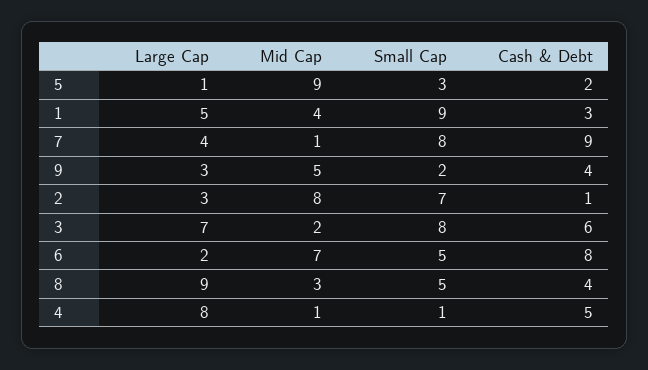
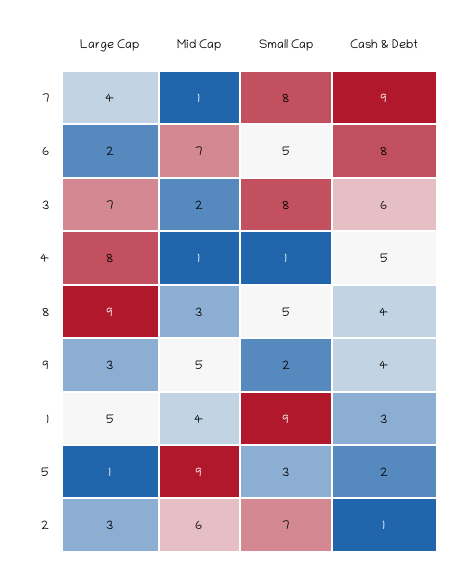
  {
    "Large Cap": {
      "5": 1,
      "1": 5,
      "7": 4,
      "9": 3,
      "2": 3,
      "3": 7,
      "6": 2,
      "8": 9,
      "4": 8
    },
    "Mid Cap": {
      "5": 9,
      "1": 4,
      "7": 1,
      "9": 5,
-     "2": 8,
+     "2": 6,
      "3": 2,
      "6": 7,
      "8": 3,
      "4": 1
    },
    "Small Cap": {
      "5": 3,
      "1": 9,
      "7": 8,
      "9": 2,
      "2": 7,
      "3": 8,
      "6": 5,
      "8": 5,
      "4": 1
    },
    "Cash & Debt": {
      "5": 2,
      "1": 3,
      "7": 9,
      "9": 4,
      "2": 1,
      "3": 6,
      "6": 8,
      "8": 4,
      "4": 5
    }
  }

